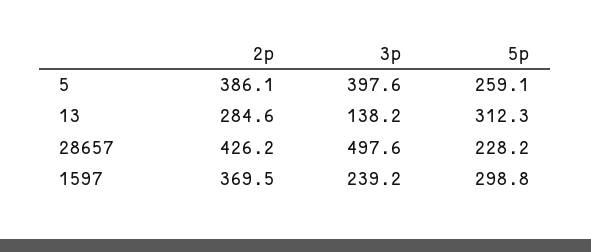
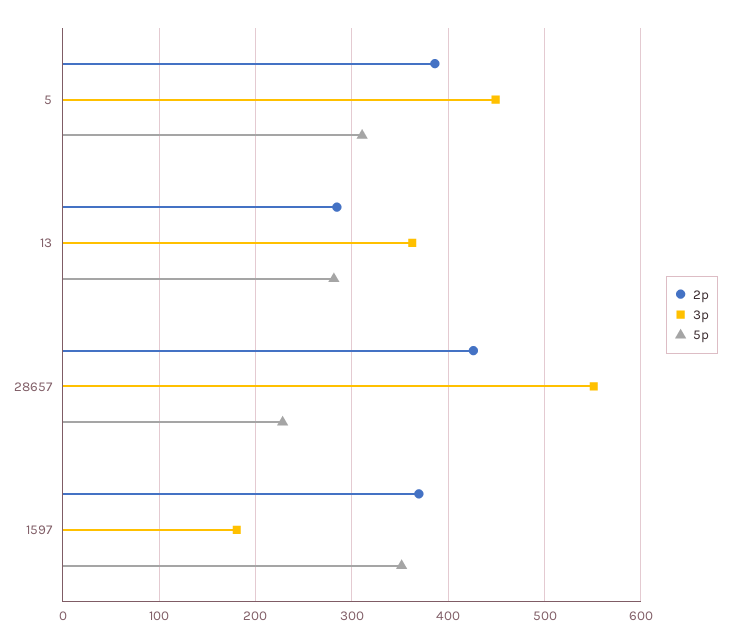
  {
    "2p": {
      "5": 386.1,
      "13": 284.6,
      "28657": 426.2,
      "1597": 369.5
    },
    "3p": {
-     "5": 397.6,
+     "5": 450,
-     "13": 138.2,
+     "13": 360,
-     "28657": 497.6,
+     "28657": 550,
-     "1597": 239.2
+     "1597": 180
    },
    "5p": {
-     "5": 259.1,
+     "5": 310,
-     "13": 312.3,
+     "13": 280,
      "28657": 228.2,
-     "1597": 298.8
+     "1597": 350
    }
  }

